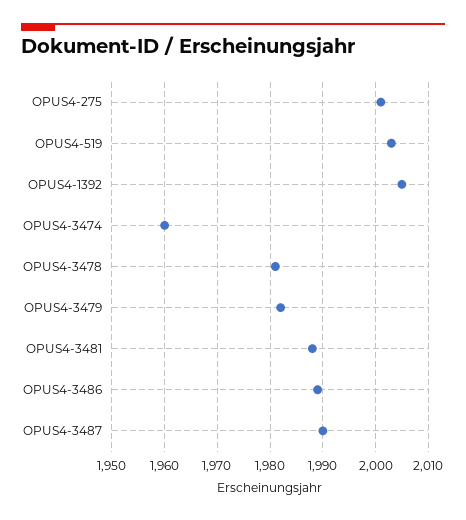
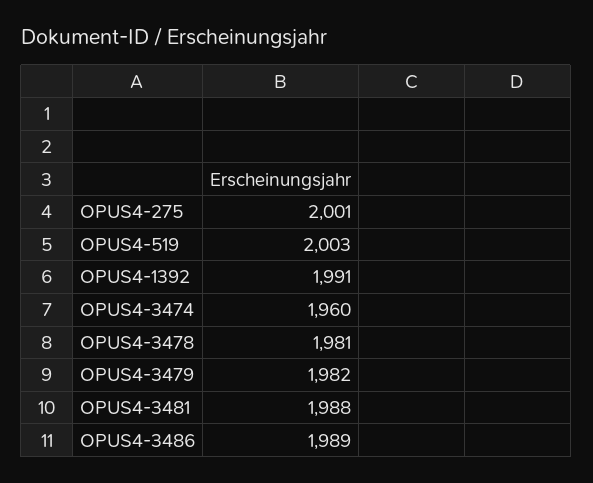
  {
    "OPUS4-275": 2001,
    "OPUS4-519": 2003,
-   "OPUS4-1392": 2005,
+   "OPUS4-1392": 1991,
    "OPUS4-3474": 1960,
    "OPUS4-3478": 1981,
    "OPUS4-3479": 1982,
    "OPUS4-3481": 1988,
-   "OPUS4-3486": 1989,
+   "OPUS4-3486": 1989
-   "OPUS4-3487": 1990
  }

